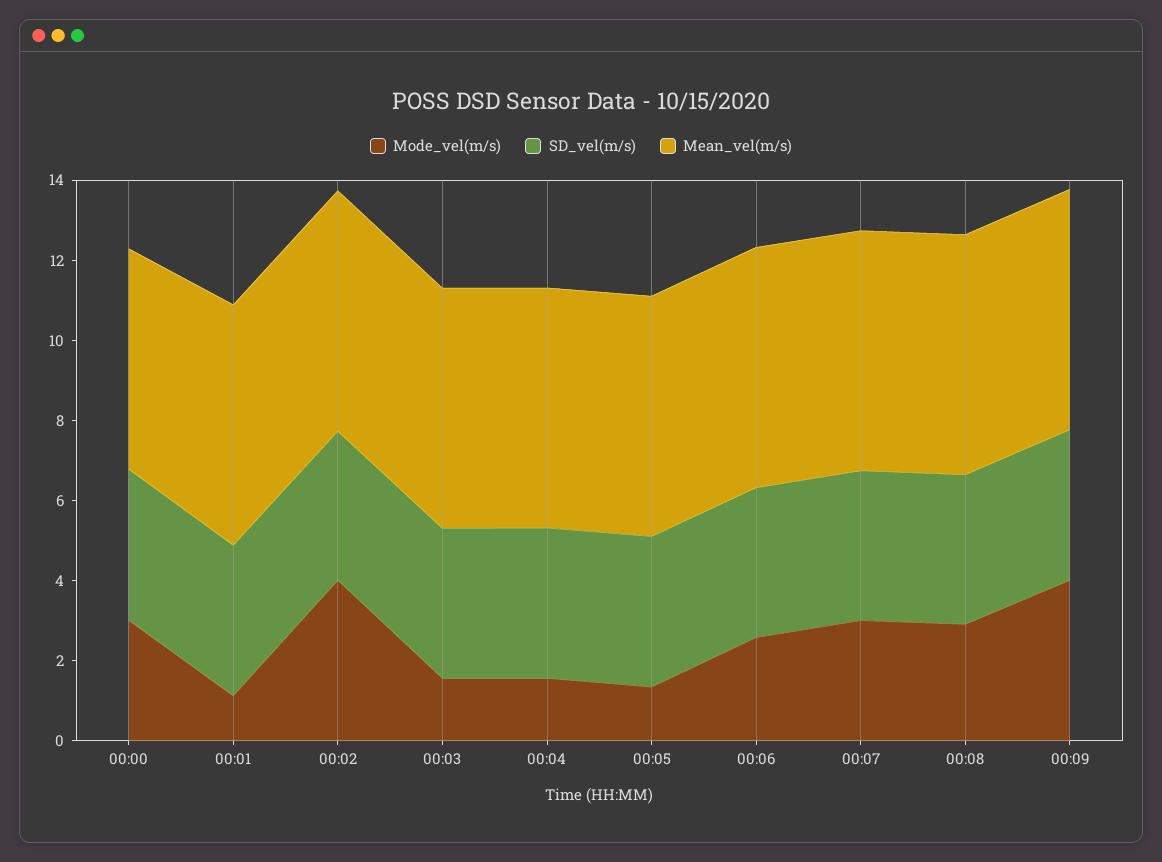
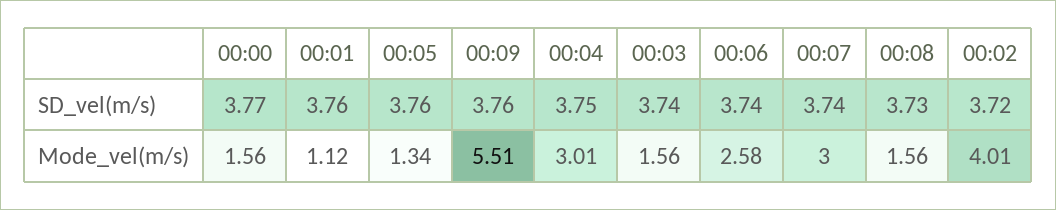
  {
    "Mode_vel(m/s)": {
-     "00:00": 3,
+     "00:00": 1.56,
      "00:01": 1.12,
      "00:02": 4.01,
      "00:03": 1.56,
-     "00:04": 1.5,
+     "00:04": 3.01,
      "00:05": 1.34,
      "00:06": 2.58,
      "00:07": 3,
-     "00:08": 3,
+     "00:08": 1.56,
-     "00:09": 4
+     "00:09": 5.51
    },
    "SD_vel(m/s)": {
      "00:00": 3.77,
      "00:01": 3.76,
      "00:02": 3.72,
      "00:03": 3.74,
      "00:04": 3.75,
      "00:05": 3.76,
      "00:06": 3.74,
      "00:07": 3.74,
      "00:08": 3.73,
      "00:09": 3.76
-   },
+   }
-   "Mean_vel(m/s)": {
-     "00:00": 5.5,
-     "00:01": 6,
-     "00:02": 6,
-     "00:03": 6,
-     "00:04": 6,
-     "00:05": 6,
-     "00:06": 6,
-     "00:07": 6,
-     "00:08": 6,
-     "00:09": 6
-   }
  }

